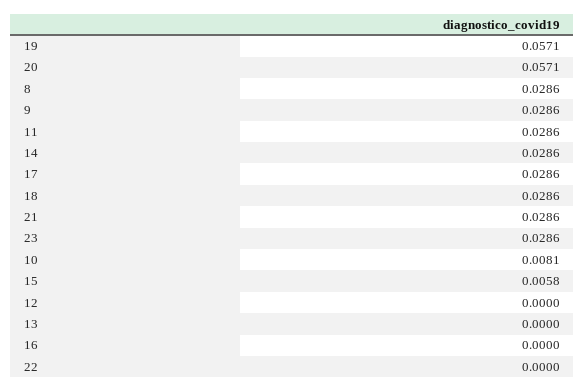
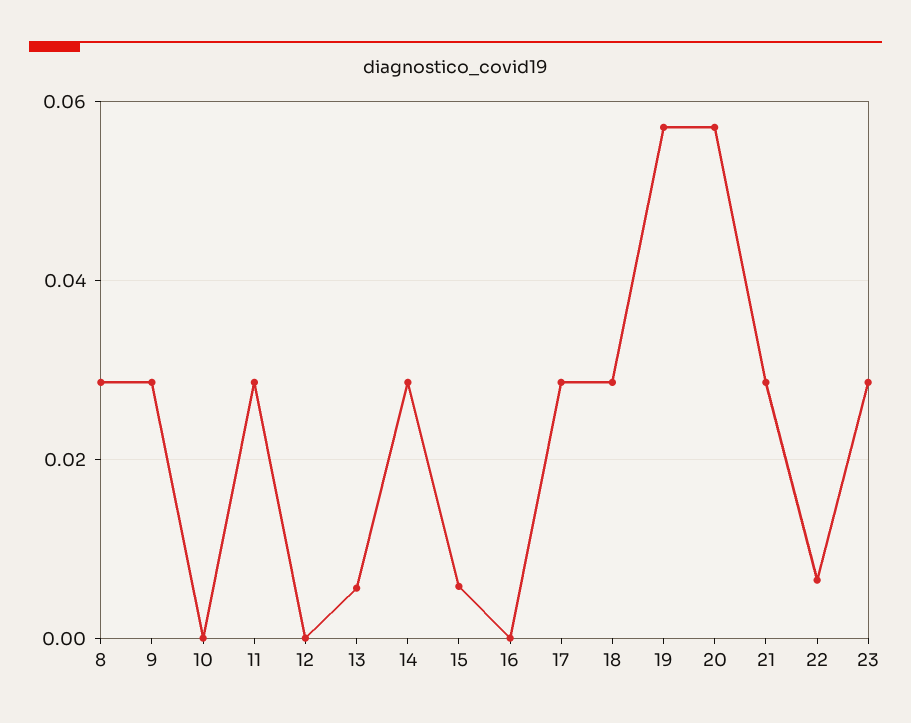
  {
    "19": 0.0571,
    "20": 0.0571,
    "8": 0.0286,
    "9": 0.0286,
    "11": 0.0286,
    "14": 0.0286,
    "17": 0.0286,
    "18": 0.0286,
    "21": 0.0286,
    "23": 0.0286,
-   "10": 0.0081,
+   "10": 0,
    "15": 0.0058,
    "12": 0,
-   "13": 0,
+   "13": 0.006,
    "16": 0,
-   "22": 0
+   "22": 0.006
  }

